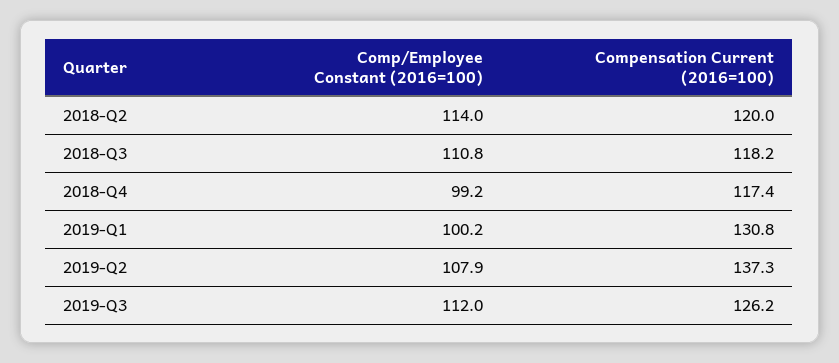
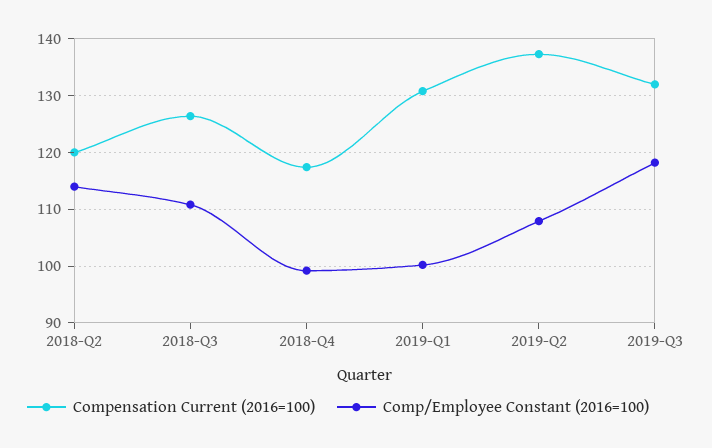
  {
    "Comp/Employee Constant (2016=100)": {
      "2018-Q2": 114,
      "2018-Q3": 110.8,
      "2018-Q4": 99.2,
      "2019-Q1": 100.2,
      "2019-Q2": 107.9,
-     "2019-Q3": 112
+     "2019-Q3": 118
    },
    "Compensation Current (2016=100)": {
      "2018-Q2": 120,
-     "2018-Q3": 118.2,
+     "2018-Q3": 126,
      "2018-Q4": 117.4,
      "2019-Q1": 130.8,
      "2019-Q2": 137.3,
-     "2019-Q3": 126.2
+     "2019-Q3": 132
    }
  }

